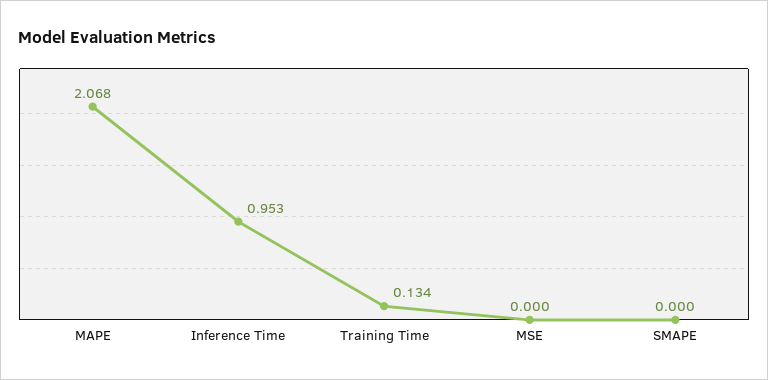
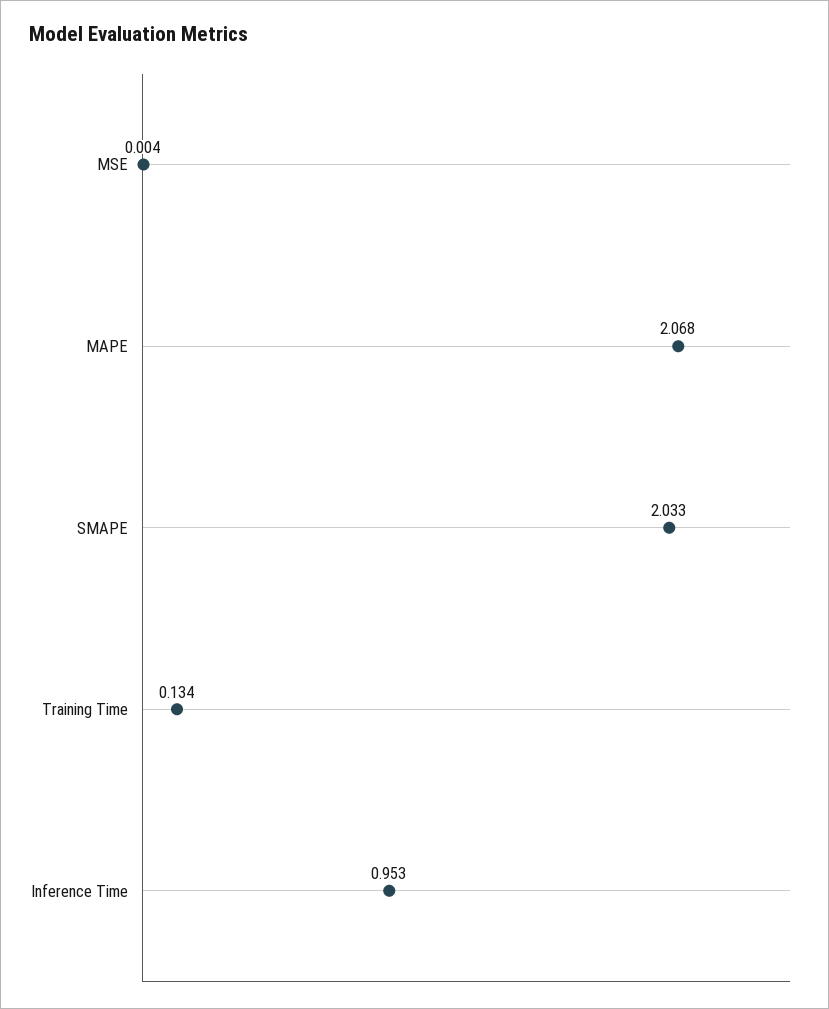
  {
    "MAPE": 2.068,
    "Inference Time": 0.953,
    "Training Time": 0.134,
-   "MSE": 0,
+   "MSE": 0.004,
-   "SMAPE": 0
+   "SMAPE": 2.033
  }

